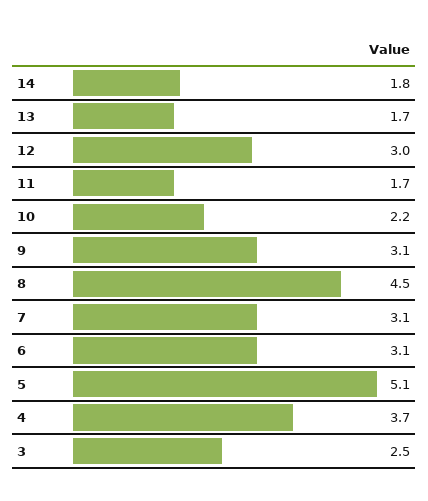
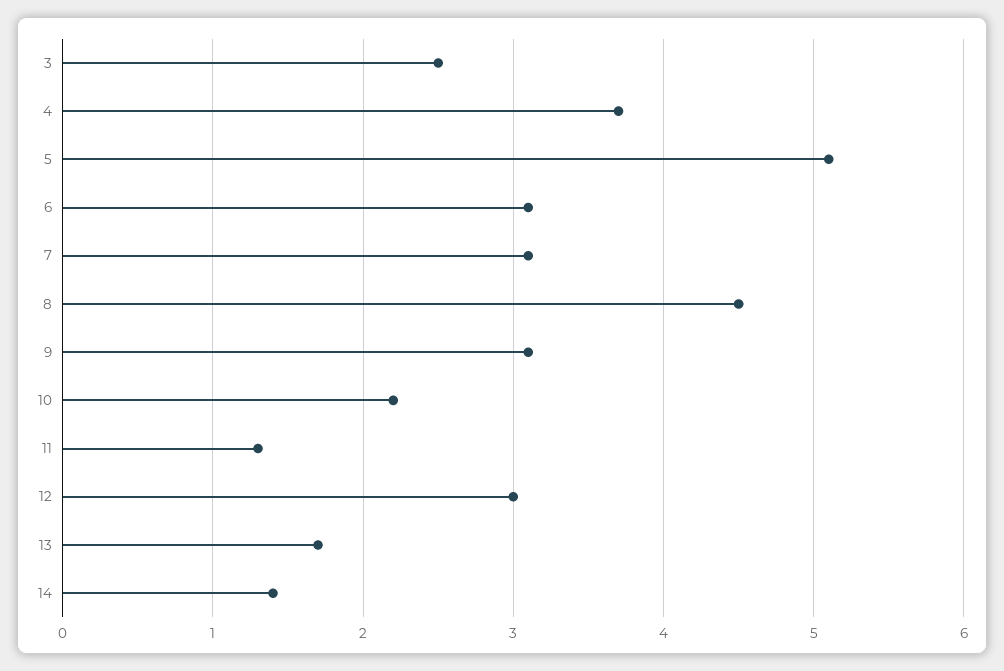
  {
-   "14": 1.8,
+   "14": 1.4,
    "13": 1.7,
    "12": 3,
-   "11": 1.7,
+   "11": 1.3,
    "10": 2.2,
    "9": 3.1,
    "8": 4.5,
    "7": 3.1,
    "6": 3.1,
    "5": 5.1,
    "4": 3.7,
    "3": 2.5
  }

